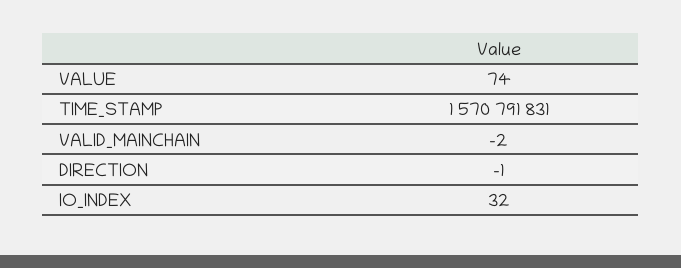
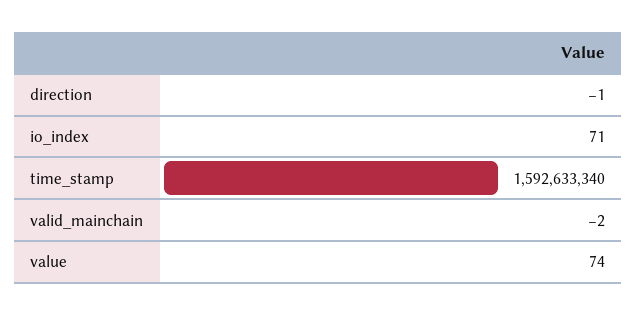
  {
    "VALUE": 74,
-   "TIME_STAMP": 1570791831,
+   "TIME_STAMP": 1592633340,
    "VALID_MAINCHAIN": -2,
    "DIRECTION": -1,
-   "IO_INDEX": 32
+   "IO_INDEX": 71
  }

